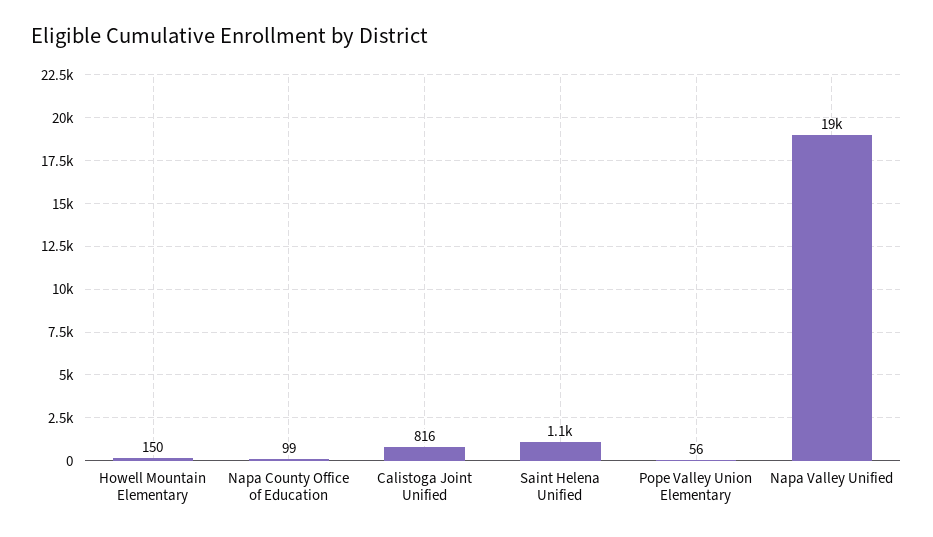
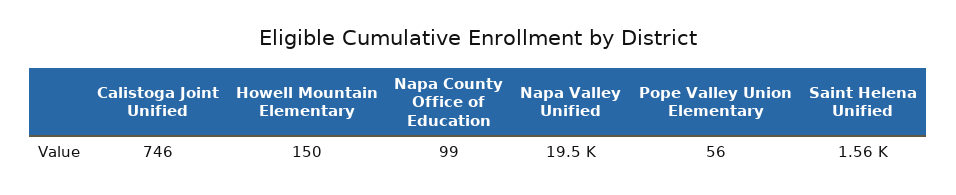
  {
    "Howell Mountain Elementary": 150,
    "Napa County Office of Education": 99,
-   "Calistoga Joint Unified": 816,
+   "Calistoga Joint Unified": 746,
-   "Saint Helena Unified": 1100,
+   "Saint Helena Unified": 1560,
    "Pope Valley Union Elementary": 56,
    "Napa Valley Unified": 19500
  }

